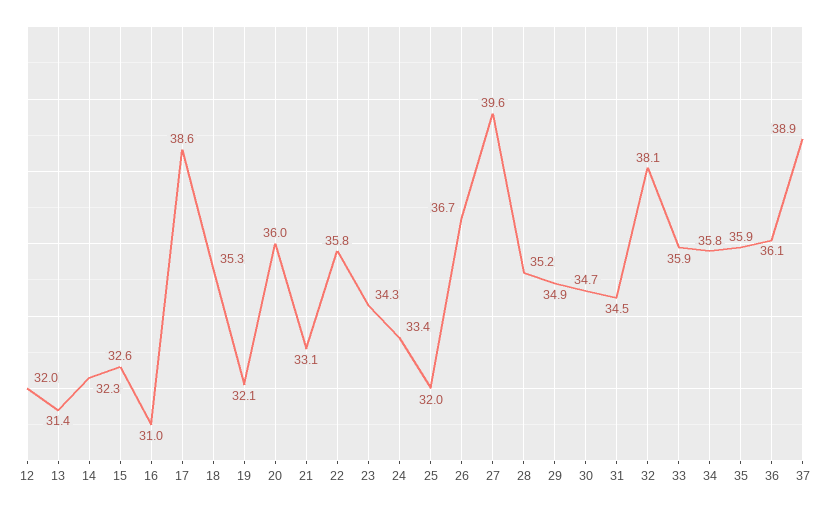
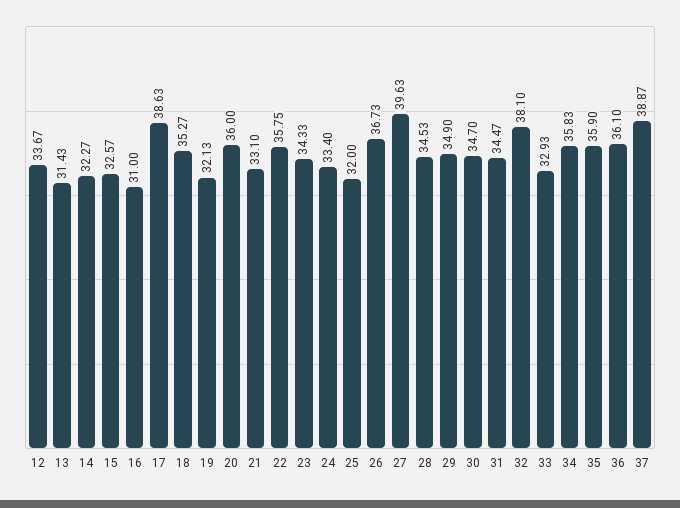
  {
-   "12": 32,
+   "12": 33.67,
    "13": 31.43,
    "14": 32.27,
    "15": 32.57,
    "16": 31,
    "17": 38.63,
    "18": 35.27,
    "19": 32.13,
    "20": 36,
    "21": 33.1,
    "22": 35.75,
    "23": 34.33,
    "24": 33.4,
    "25": 32,
    "26": 36.73,
    "27": 39.63,
-   "28": 35.2,
+   "28": 34.53,
    "29": 34.9,
    "30": 34.7,
    "31": 34.47,
    "32": 38.1,
-   "33": 35.9,
+   "33": 32.93,
    "34": 35.83,
    "35": 35.9,
    "36": 36.1,
    "37": 38.87
  }

